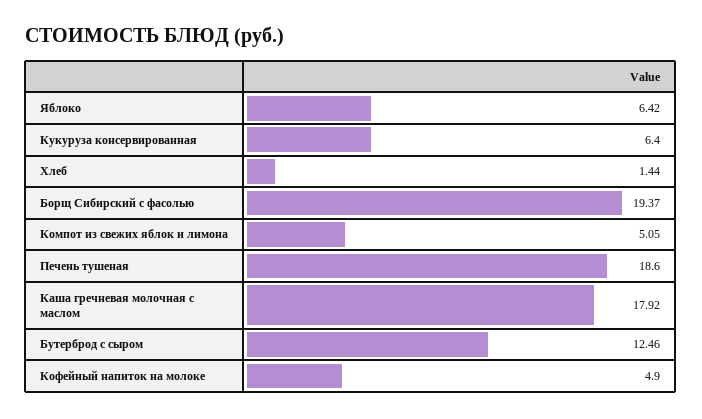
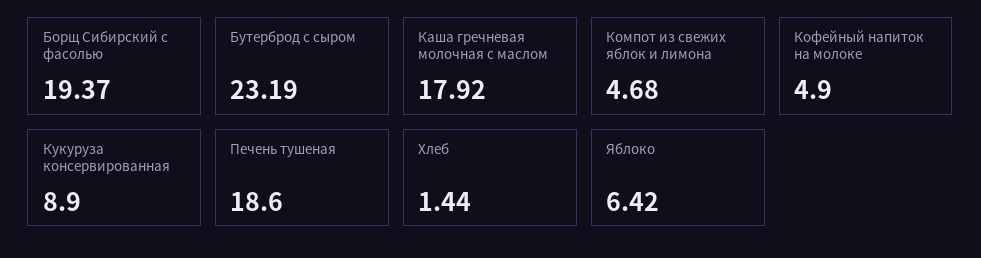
  {
    "Яблоко": 6.42,
-   "Кукуруза консервированная": 6.4,
+   "Кукуруза консервированная": 8.9,
    "Хлеб": 1.44,
    "Борщ Сибирский с фасолью": 19.37,
-   "Компот из свежих яблок и лимона": 5.05,
+   "Компот из свежих яблок и лимона": 4.68,
    "Печень тушеная": 18.6,
    "Каша гречневая молочная с маслом": 17.92,
-   "Бутерброд с сыром": 12.46,
+   "Бутерброд с сыром": 23.19,
    "Кофейный напиток на молоке": 4.9
  }

